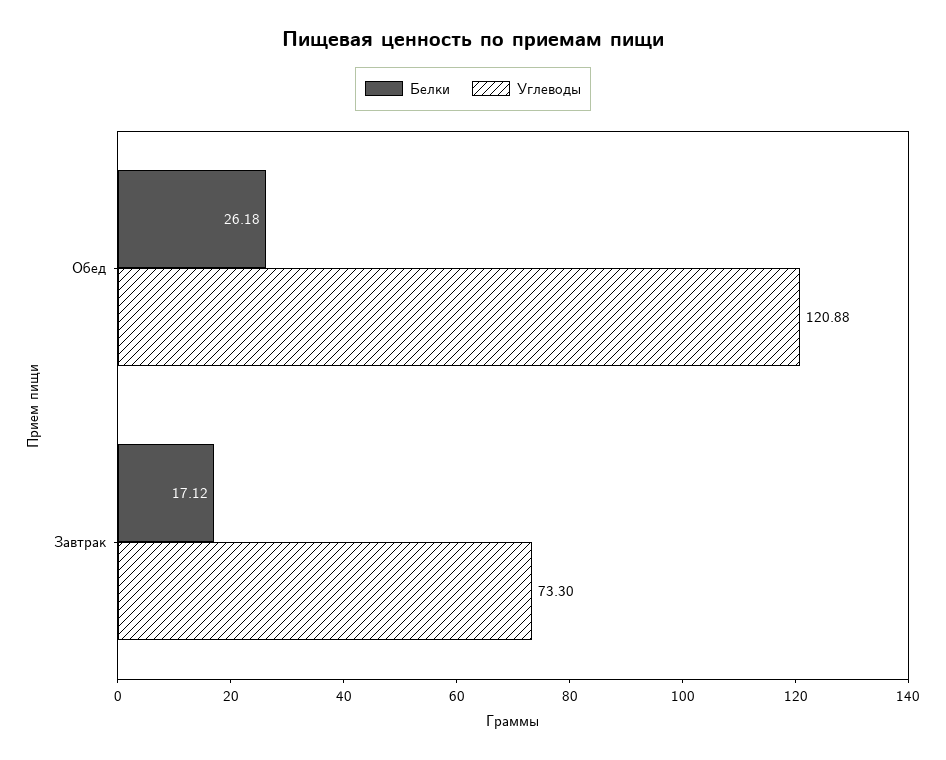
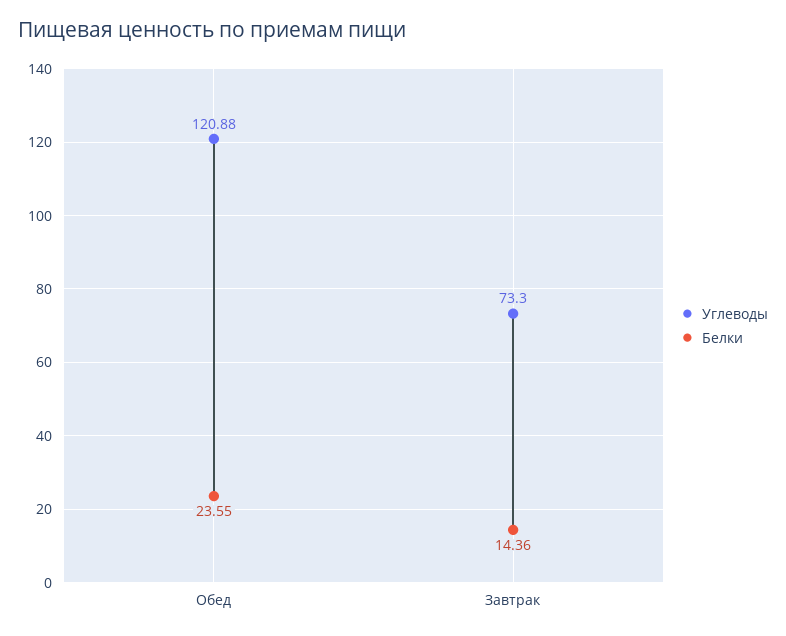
  {
    "Белки": {
-     "Обед": 26.18,
+     "Обед": 23.55,
-     "Завтрак": 17.12
+     "Завтрак": 14.36
    },
    "Углеводы": {
      "Обед": 120.88,
      "Завтрак": 73.3
    }
  }

